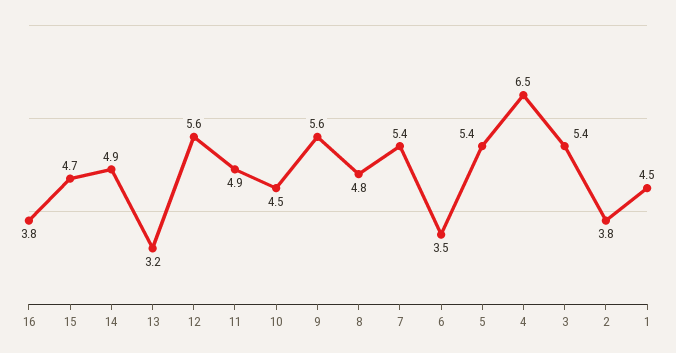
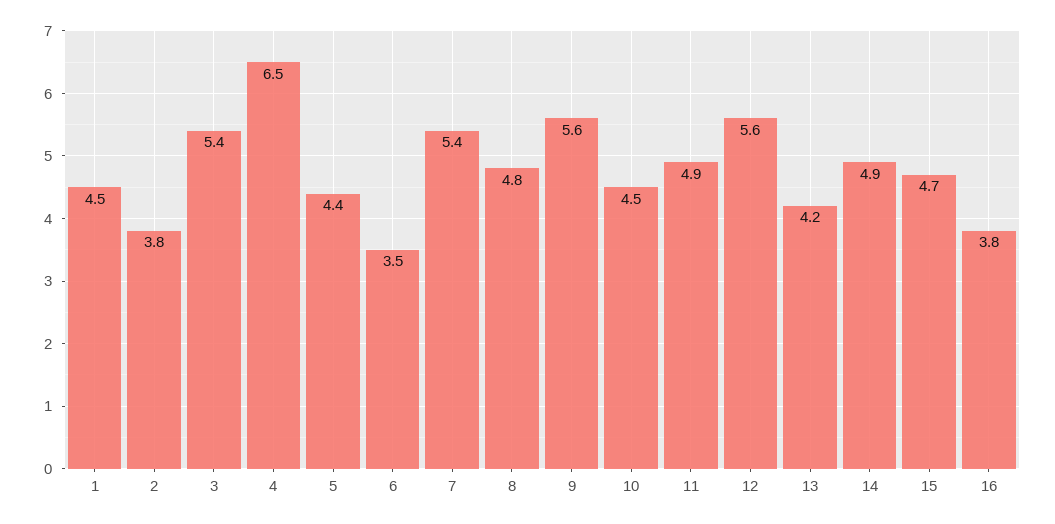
  {
    "16": 3.8,
    "15": 4.7,
    "14": 4.9,
-   "13": 3.2,
+   "13": 4.2,
    "12": 5.6,
    "11": 4.9,
    "10": 4.5,
    "9": 5.6,
    "8": 4.8,
    "7": 5.4,
    "6": 3.5,
-   "5": 5.4,
+   "5": 4.4,
    "4": 6.5,
    "3": 5.4,
    "2": 3.8,
    "1": 4.5
  }

